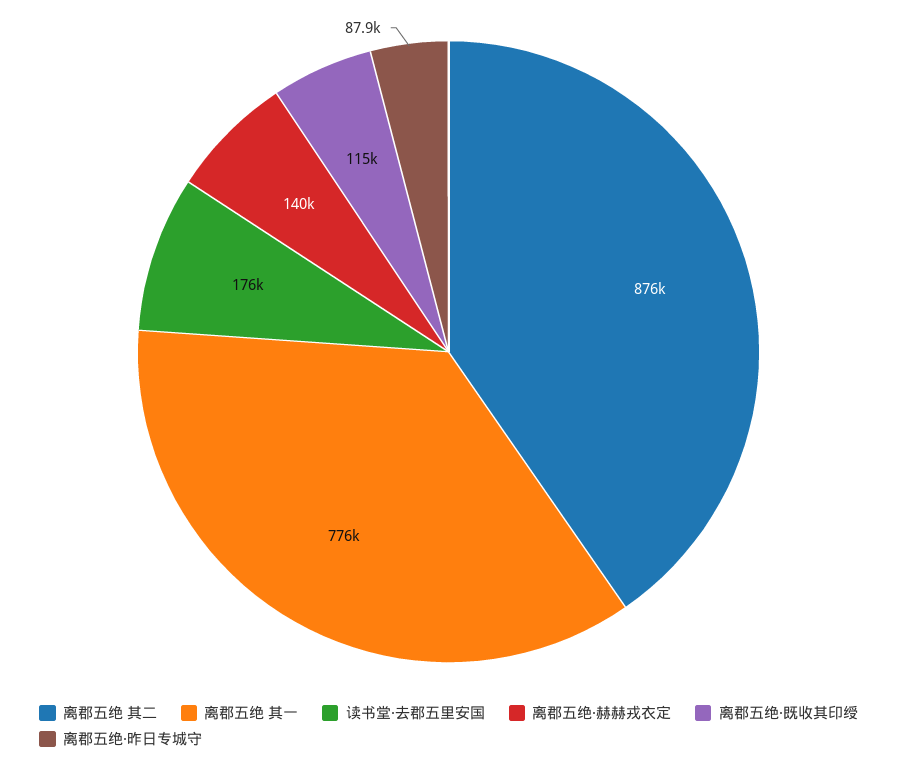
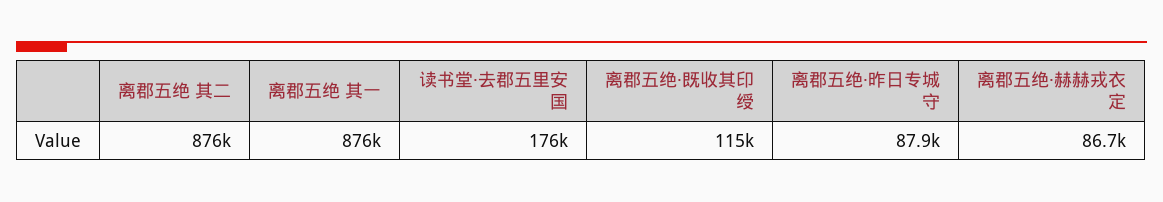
  {
    "离郡五绝 其二": 876000,
-   "离郡五绝 其一": 776000,
+   "离郡五绝 其一": 876000,
    "读书堂·去郡五里安国": 176000,
-   "离郡五绝·赫赫戎衣定": 140000,
+   "离郡五绝·赫赫戎衣定": 86700,
    "离郡五绝·既收其印绶": 115000,
    "离郡五绝·昨日专城守": 87900
  }

